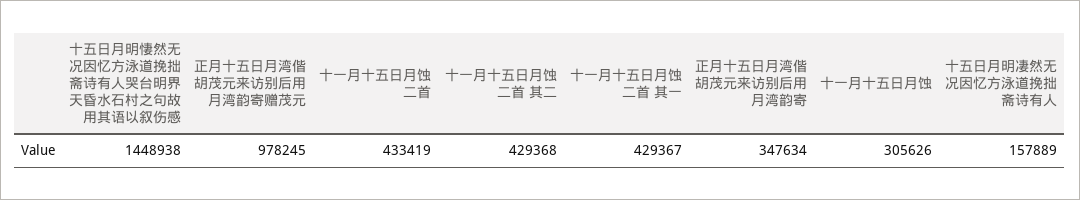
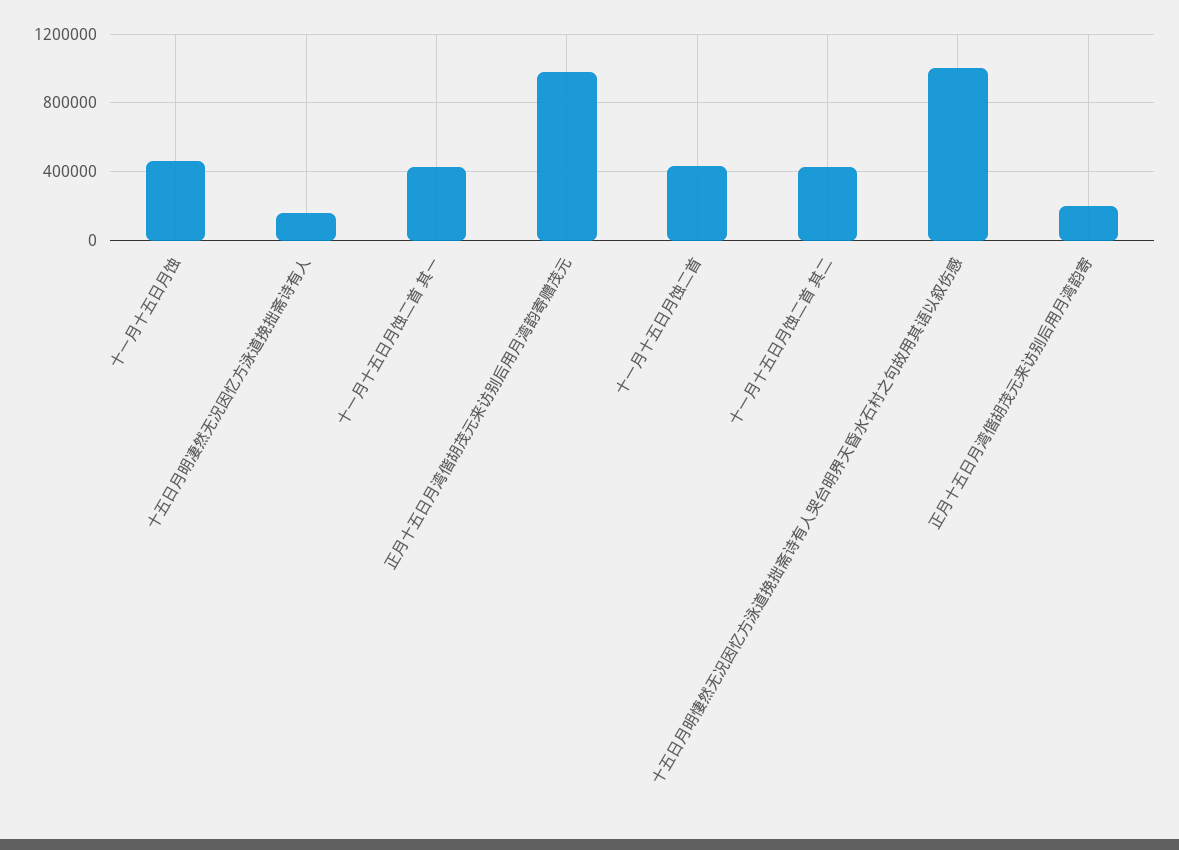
  {
-   "十五日月明悽然无况因忆方泳道挽拙斋诗有人哭台明界天昏水石村之句故用其语以叙伤感": 1448938,
+   "十五日月明悽然无况因忆方泳道挽拙斋诗有人哭台明界天昏水石村之句故用其语以叙伤感": 1000000,
    "正月十五日月湾偕胡茂元来访别后用月湾韵寄赠茂元": 978245,
    "十一月十五日月蚀二首": 433419,
    "十一月十五日月蚀二首 其二": 429368,
    "十一月十五日月蚀二首 其一": 429367,
-   "正月十五日月湾偕胡茂元来访别后用月湾韵寄": 347634,
+   "正月十五日月湾偕胡茂元来访别后用月湾韵寄": 200000,
-   "十一月十五日月蚀": 305626,
+   "十一月十五日月蚀": 450000,
    "十五日月明凄然无况因忆方泳道挽拙斋诗有人": 157889
  }

